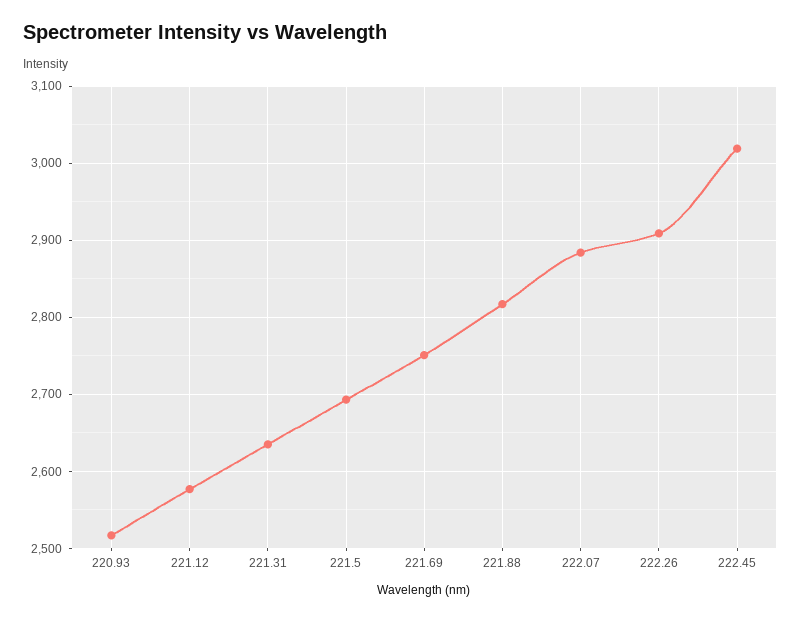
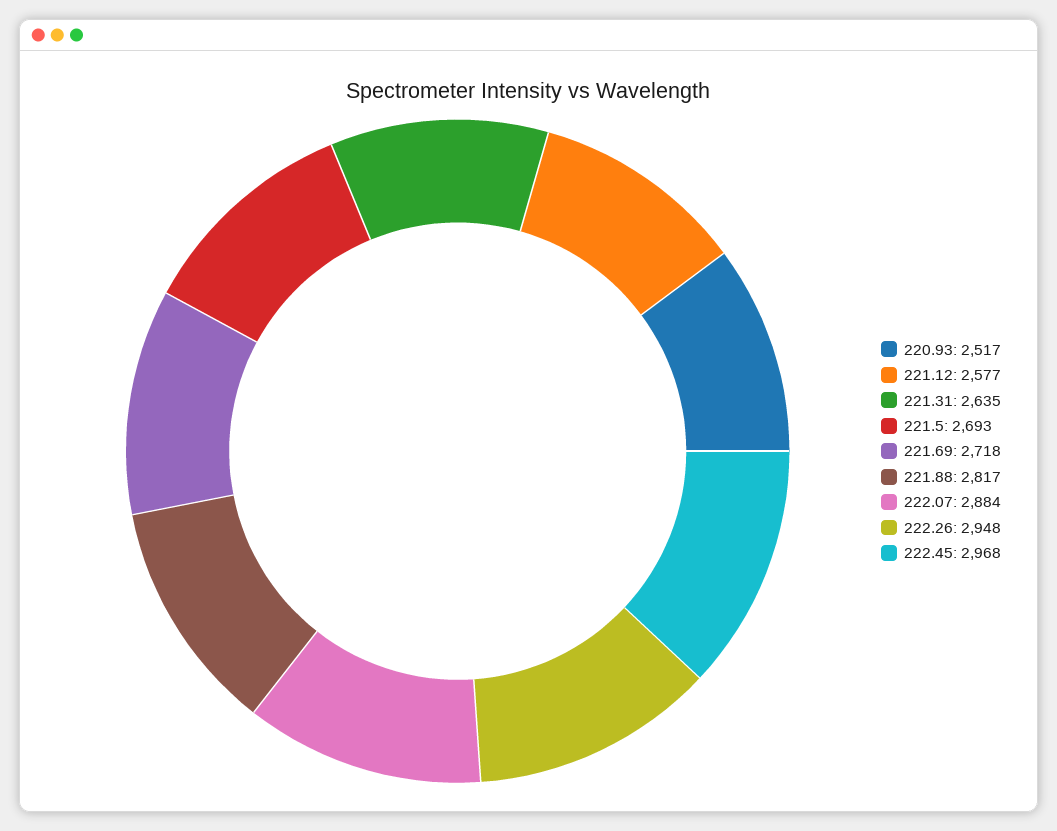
  {
    "220.93": 2517,
    "221.12": 2577,
    "221.31": 2635,
    "221.5": 2693,
-   "221.69": 2750,
+   "221.69": 2718,
    "221.88": 2817,
    "222.07": 2884,
-   "222.26": 2910,
+   "222.26": 2948,
-   "222.45": 3020
+   "222.45": 2968
  }

